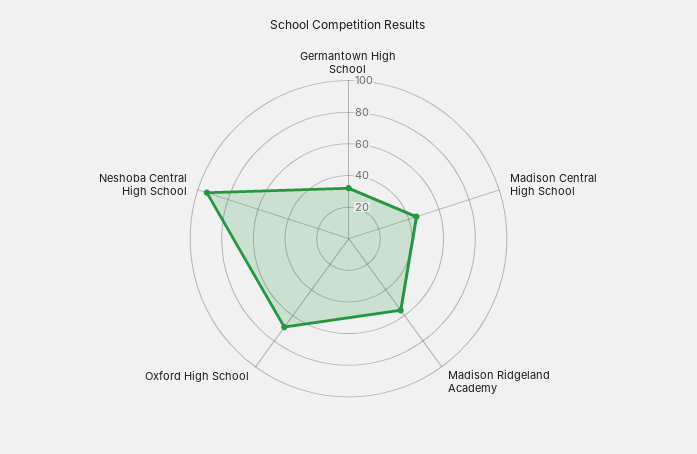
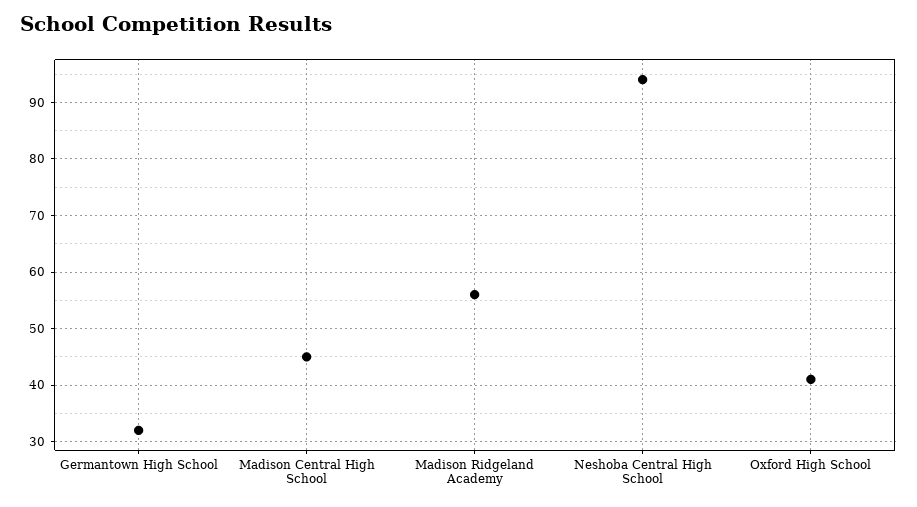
  {
    "Germantown High School": 30,
    "Madison Central High School": 45,
    "Madison Ridgeland Academy": 55,
-   "Oxford High School": 70,
+   "Oxford High School": 40,
    "Neshoba Central High School": 95
  }

